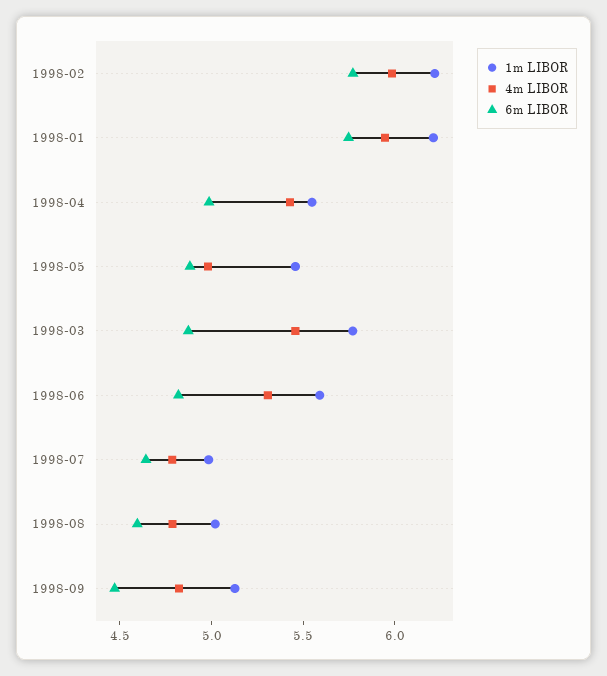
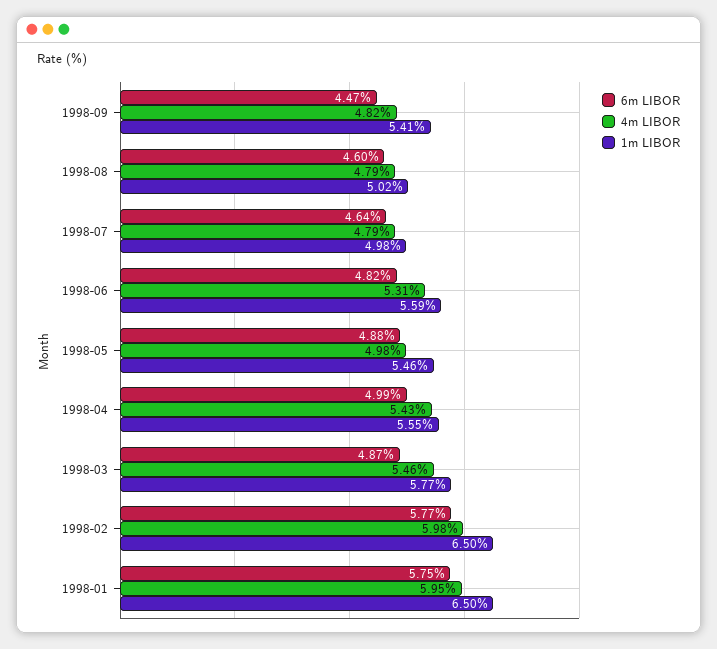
  {
    "1m LIBOR": {
-     "1998-02": 6.2,
+     "1998-02": 6.5,
-     "1998-01": 6.2,
+     "1998-01": 6.5,
      "1998-04": 5.55,
      "1998-05": 5.46,
      "1998-03": 5.77,
      "1998-06": 5.59,
      "1998-07": 4.98,
      "1998-08": 5.02,
-     "1998-09": 5.1
+     "1998-09": 5.41
    },
    "4m LIBOR": {
      "1998-02": 5.98,
      "1998-01": 5.95,
      "1998-04": 5.43,
      "1998-05": 4.98,
      "1998-03": 5.46,
      "1998-06": 5.31,
      "1998-07": 4.79,
      "1998-08": 4.79,
      "1998-09": 4.82
    },
    "6m LIBOR": {
      "1998-02": 5.77,
      "1998-01": 5.75,
      "1998-04": 4.99,
      "1998-05": 4.88,
      "1998-03": 4.87,
      "1998-06": 4.82,
      "1998-07": 4.64,
      "1998-08": 4.6,
      "1998-09": 4.47
    }
  }

